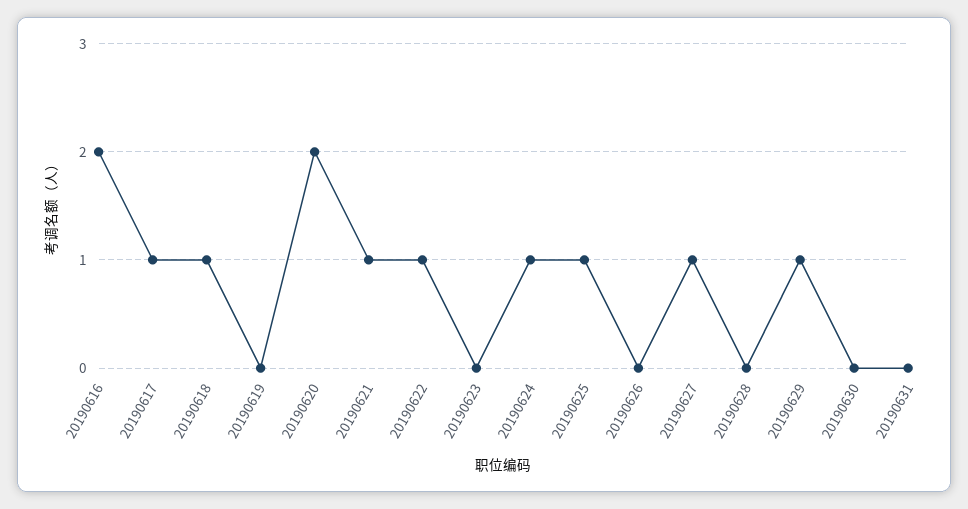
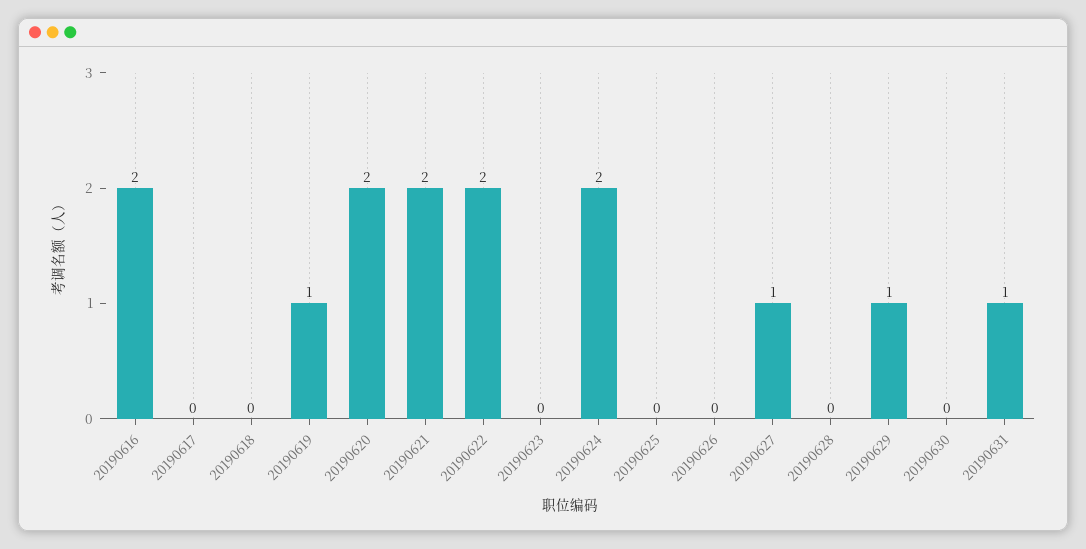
  {
    "20190616": 2,
-   "20190617": 1,
+   "20190617": 0,
-   "20190618": 1,
+   "20190618": 0,
-   "20190619": 0,
+   "20190619": 1,
    "20190620": 2,
-   "20190621": 1,
+   "20190621": 2,
-   "20190622": 1,
+   "20190622": 2,
    "20190623": 0,
-   "20190624": 1,
+   "20190624": 2,
-   "20190625": 1,
+   "20190625": 0,
    "20190626": 0,
    "20190627": 1,
    "20190628": 0,
    "20190629": 1,
    "20190630": 0,
-   "20190631": 0
+   "20190631": 1
  }

